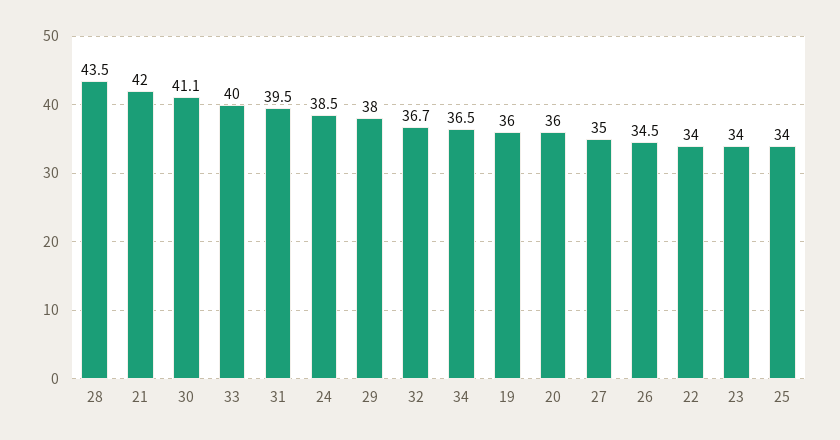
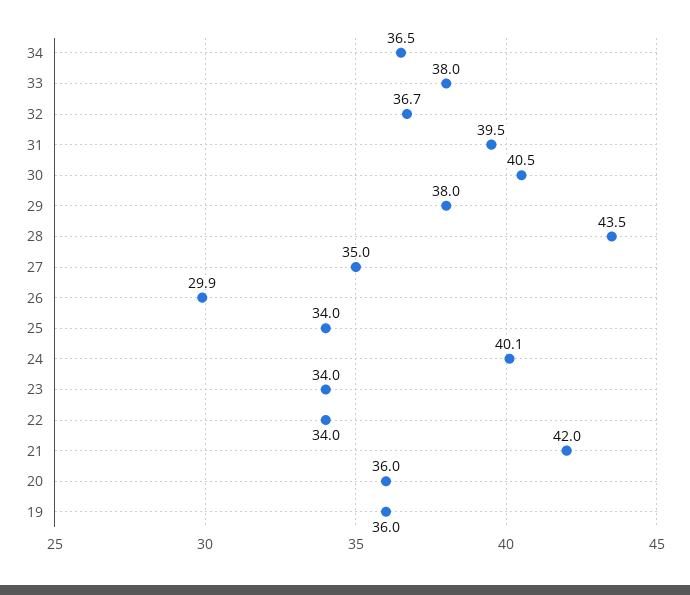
  {
    "28": 43.5,
    "21": 42,
-   "30": 41.1,
+   "30": 40.5,
-   "33": 40,
+   "33": 38,
    "31": 39.5,
-   "24": 38.5,
+   "24": 40.1,
    "29": 38,
    "32": 36.7,
    "34": 36.5,
    "19": 36,
    "20": 36,
    "27": 35,
-   "26": 34.5,
+   "26": 29.9,
    "22": 34,
    "23": 34,
    "25": 34
  }

